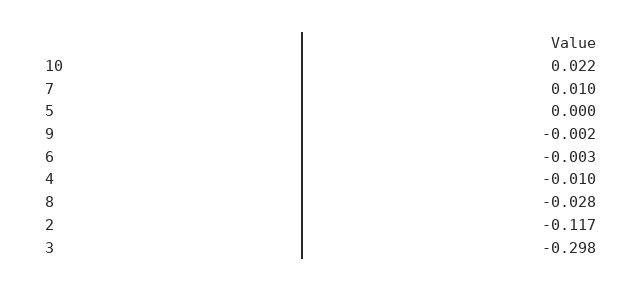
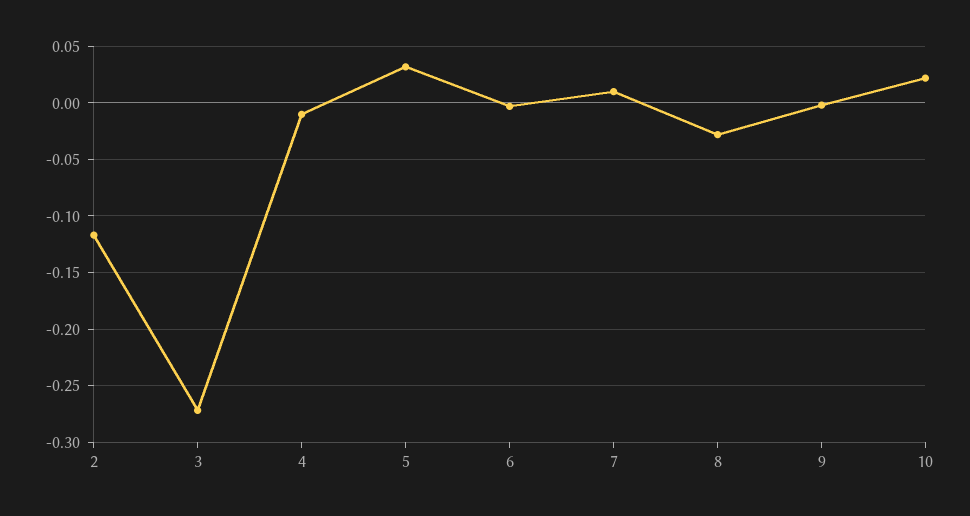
  {
    "10": 0.022,
    "7": 0.01,
-   "5": 0,
+   "5": 0.03,
    "9": -0.002,
    "6": -0.003,
    "4": -0.01,
    "8": -0.028,
    "2": -0.117,
-   "3": -0.298
+   "3": -0.27
  }

